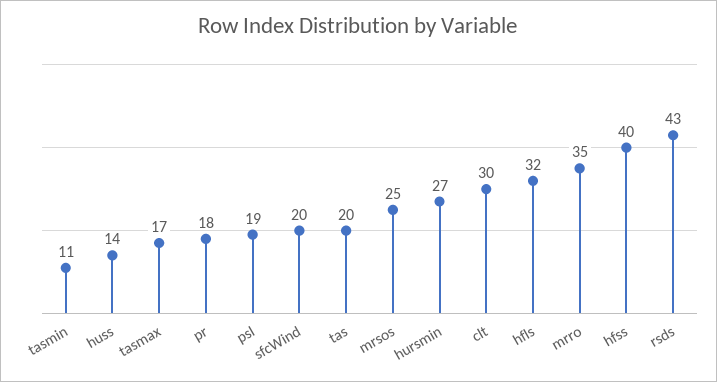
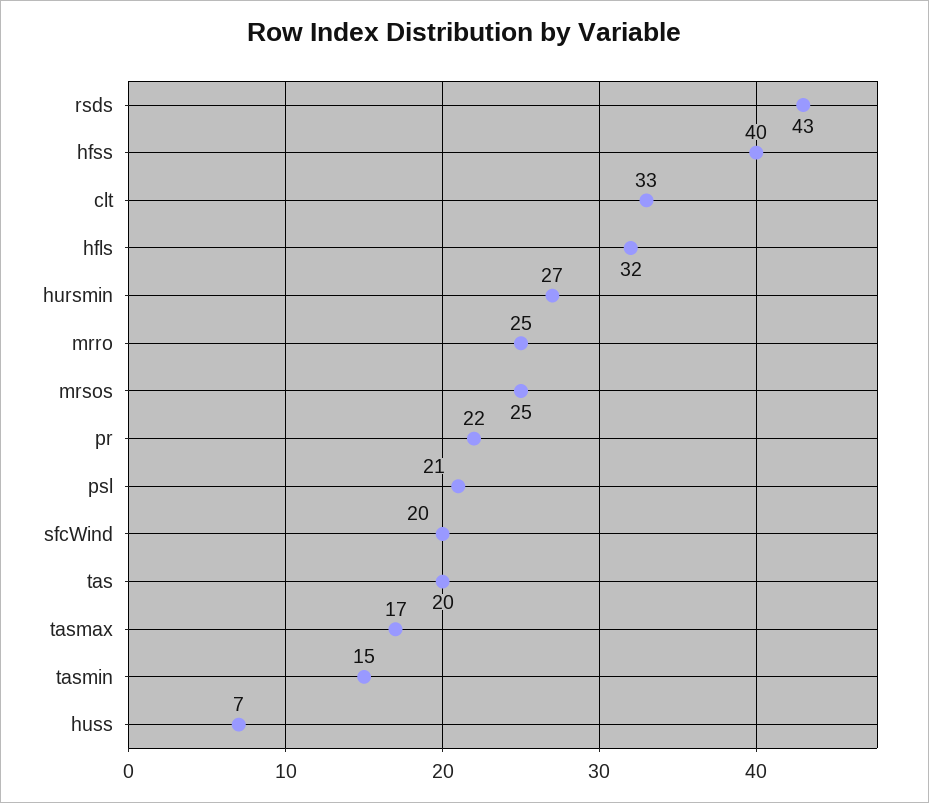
  {
-   "tasmin": 11,
+   "tasmin": 15,
-   "huss": 14,
+   "huss": 7,
    "tasmax": 17,
-   "pr": 18,
+   "pr": 22,
-   "psl": 19,
+   "psl": 21,
    "sfcWind": 20,
    "tas": 20,
    "mrsos": 25,
    "hursmin": 27,
-   "clt": 30,
+   "clt": 33,
    "hfls": 32,
-   "mrro": 35,
+   "mrro": 25,
    "hfss": 40,
    "rsds": 43
  }

